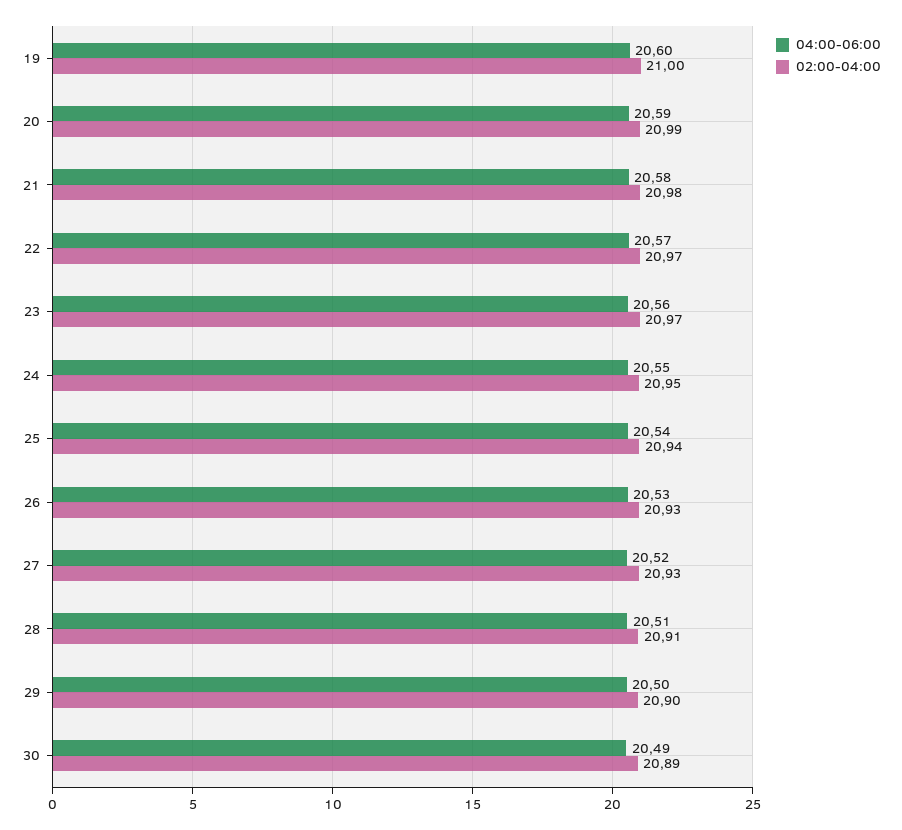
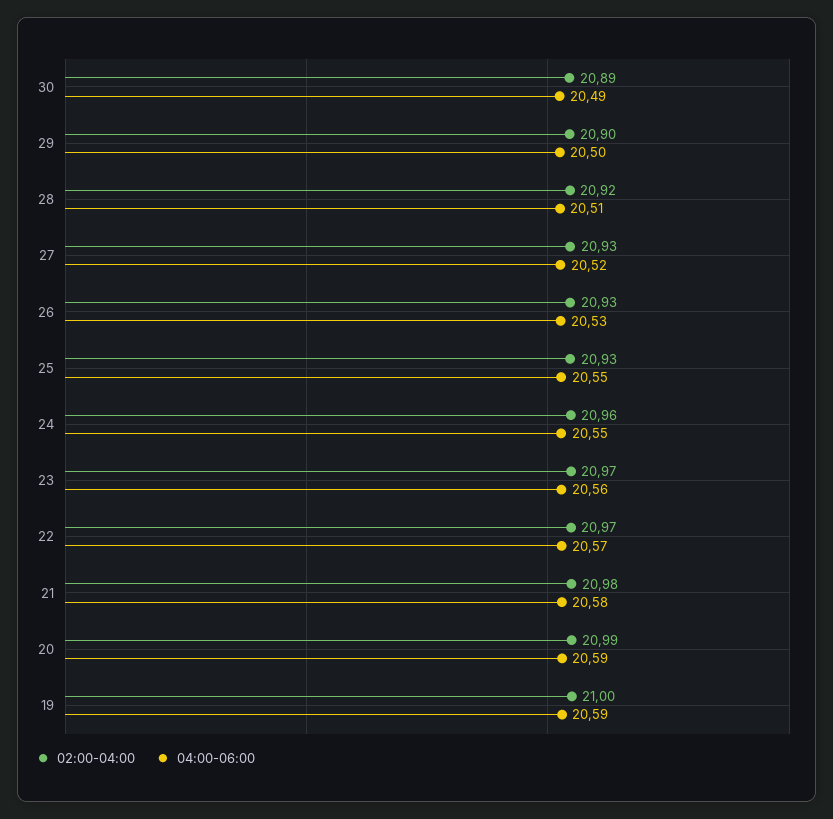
  {
    "04:00-06:00": {
-     "19": 20.6,
+     "19": 20.59,
      "20": 20.59,
      "21": 20.58,
      "22": 20.57,
      "23": 20.56,
      "24": 20.55,
-     "25": 20.54,
+     "25": 20.55,
      "26": 20.53,
      "27": 20.52,
      "28": 20.51,
      "29": 20.5,
      "30": 20.49
    },
    "02:00-04:00": {
      "19": 21,
      "20": 20.99,
      "21": 20.98,
      "22": 20.97,
      "23": 20.97,
-     "24": 20.95,
+     "24": 20.96,
-     "25": 20.94,
+     "25": 20.93,
      "26": 20.93,
      "27": 20.93,
-     "28": 20.91,
+     "28": 20.92,
      "29": 20.9,
      "30": 20.89
    }
  }

